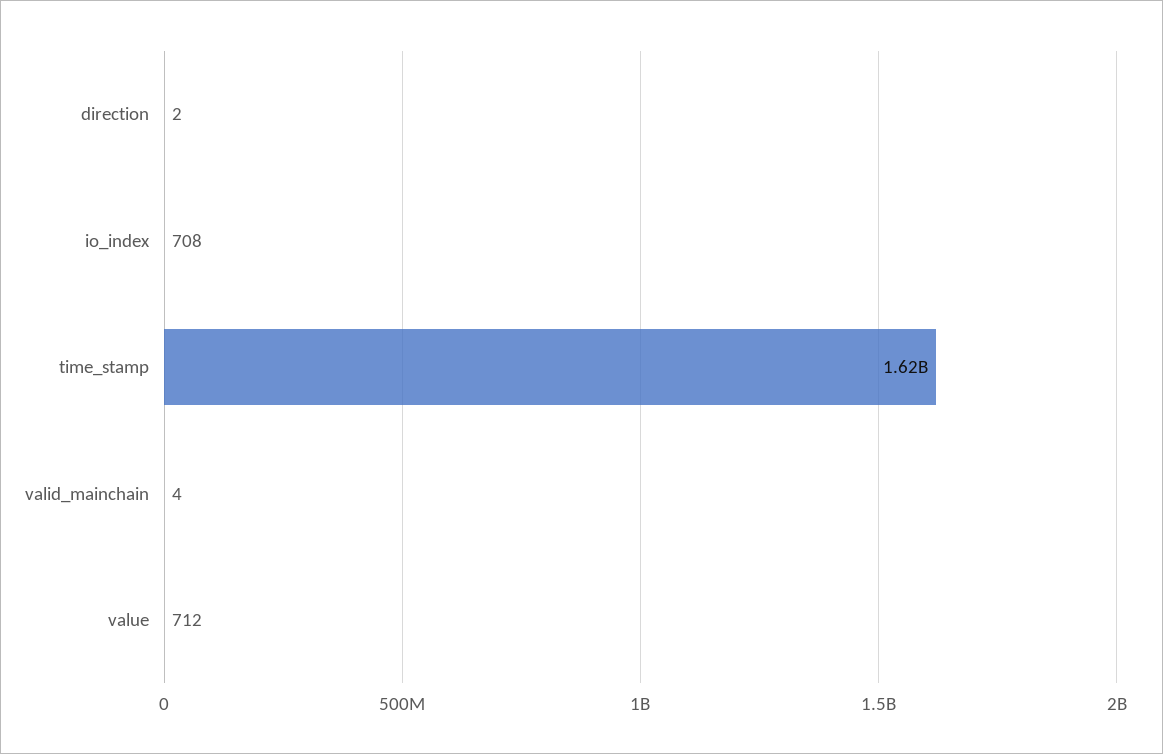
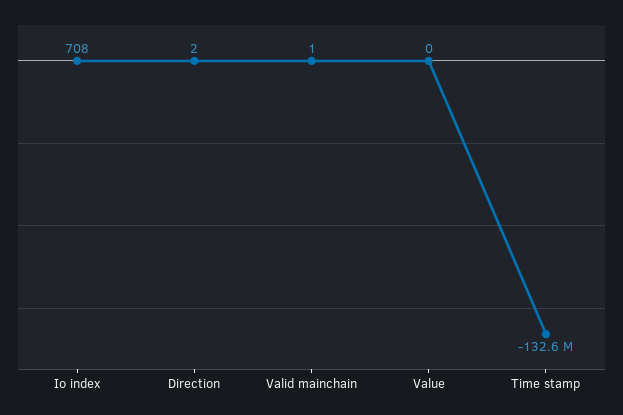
  {
    "direction": 2,
    "io_index": 708,
-   "time_stamp": 1620000000,
+   "time_stamp": -132600000,
-   "valid_mainchain": 4,
+   "valid_mainchain": 1,
-   "value": 712
+   "value": 0
  }

